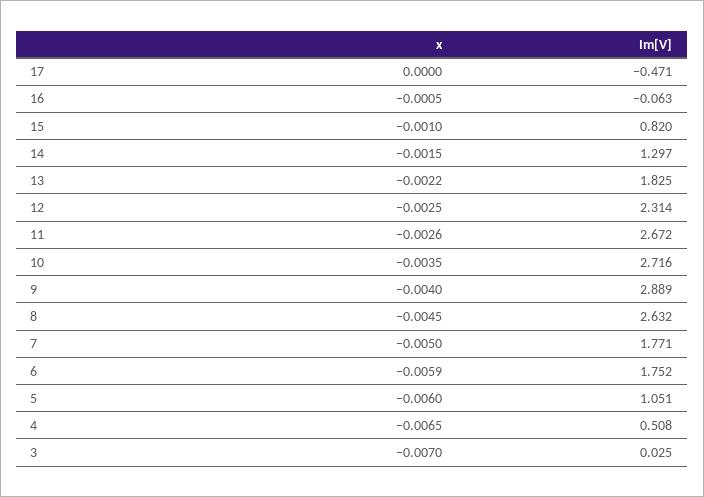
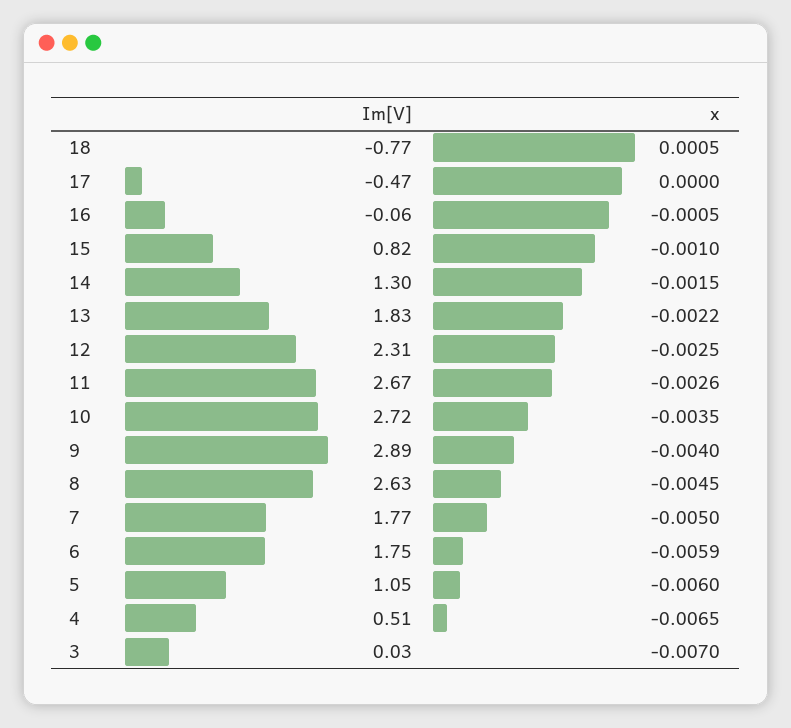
  {
    "x": {
      "17": 0,
      "16": -0.0005,
      "15": -0.001,
      "14": -0.0015,
      "13": -0.0022,
      "12": -0.0025,
      "11": -0.0026,
      "10": -0.0035,
      "9": -0.004,
      "8": -0.0045,
      "7": -0.005,
      "6": -0.0059,
      "5": -0.006,
      "4": -0.0065,
-     "3": -0.007
+     "3": -0.007,
+     "18": 0.0005
    },
    "Im[V]": {
      "17": -0.471,
      "16": -0.063,
      "15": 0.82,
      "14": 1.297,
      "13": 1.825,
      "12": 2.314,
      "11": 2.672,
      "10": 2.716,
      "9": 2.889,
      "8": 2.632,
      "7": 1.771,
      "6": 1.752,
      "5": 1.051,
      "4": 0.508,
-     "3": 0.025
+     "3": 0.025,
+     "18": -0.77
    }
  }

